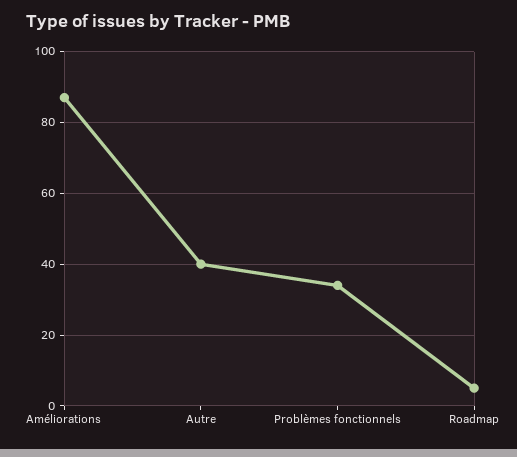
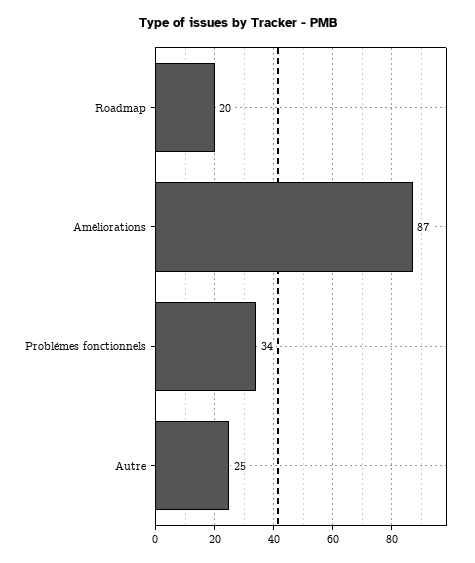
  {
    "Améliorations": 87,
-   "Autre": 40,
+   "Autre": 25,
    "Problèmes fonctionnels": 34,
-   "Roadmap": 5
+   "Roadmap": 20
  }

